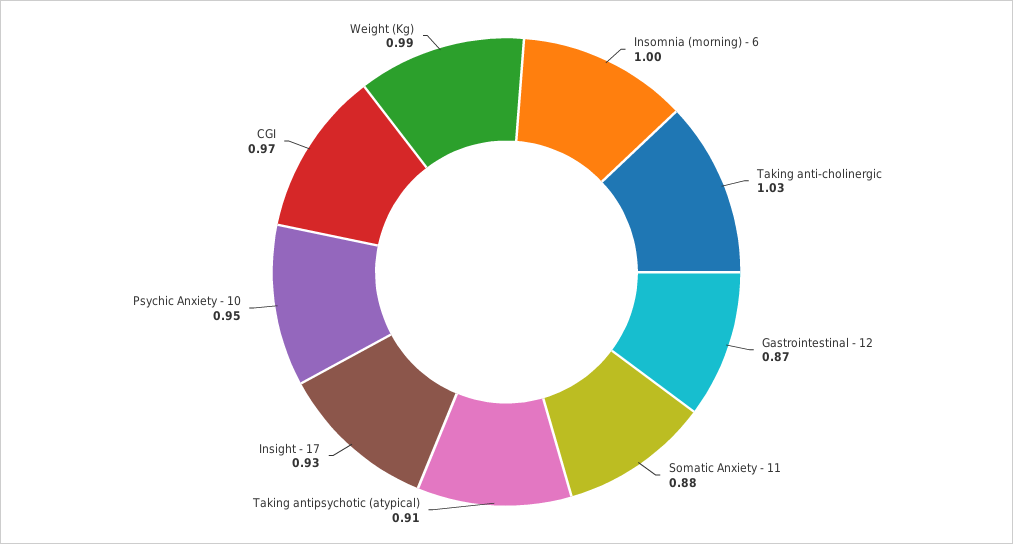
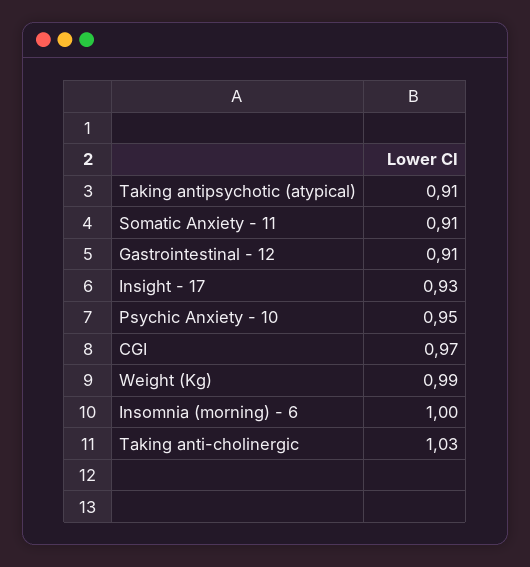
  {
    "Insomnia (morning) - 6": 1,
    "Taking anti-cholinergic": 1.03,
-   "Gastrointestinal - 12": 0.87,
+   "Gastrointestinal - 12": 0.91,
-   "Somatic Anxiety - 11": 0.88,
+   "Somatic Anxiety - 11": 0.91,
    "Taking antipsychotic (atypical)": 0.91,
    "Insight - 17": 0.93,
    "Psychic Anxiety - 10": 0.95,
    "CGI": 0.97,
    "Weight (Kg)": 0.99
  }

